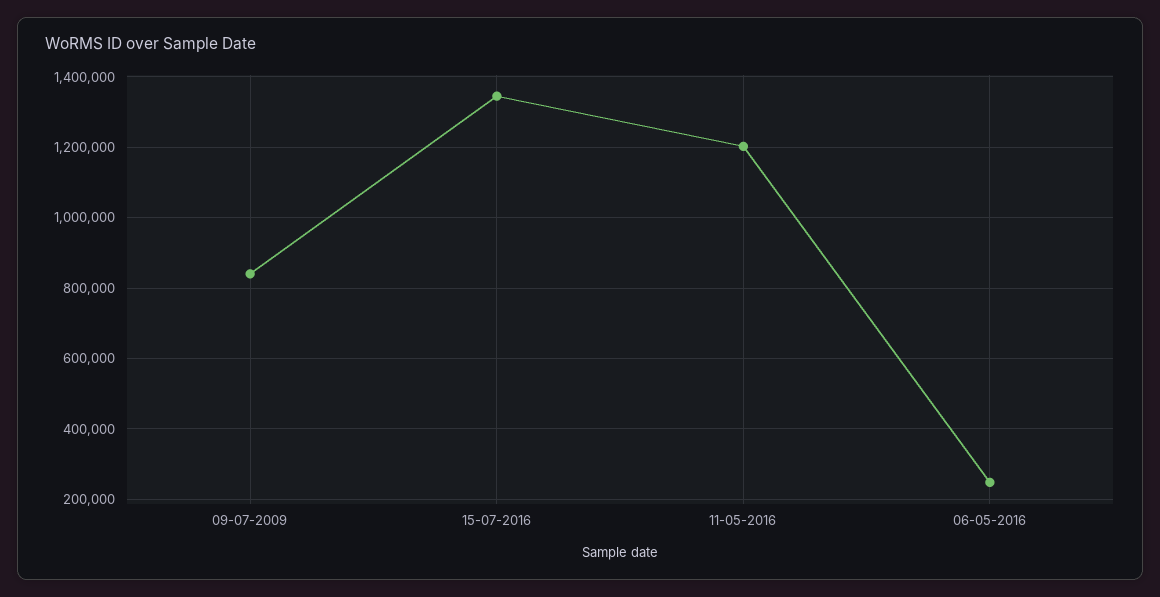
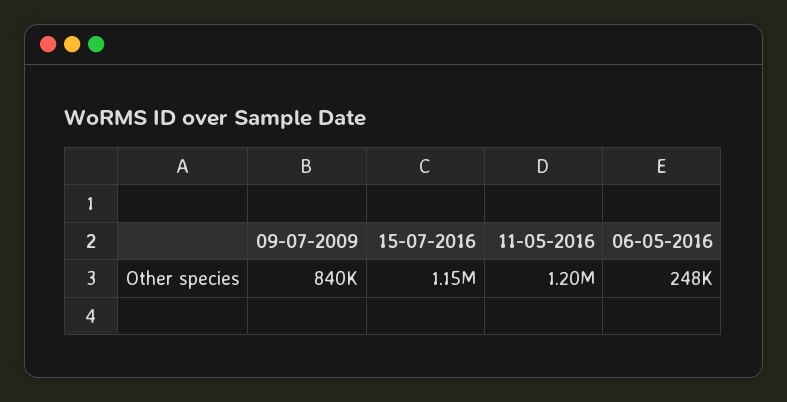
  {
    "09-07-2009": 840000,
-   "15-07-2016": 1340000,
+   "15-07-2016": 1150000,
    "11-05-2016": 1200000,
    "06-05-2016": 248000
  }

